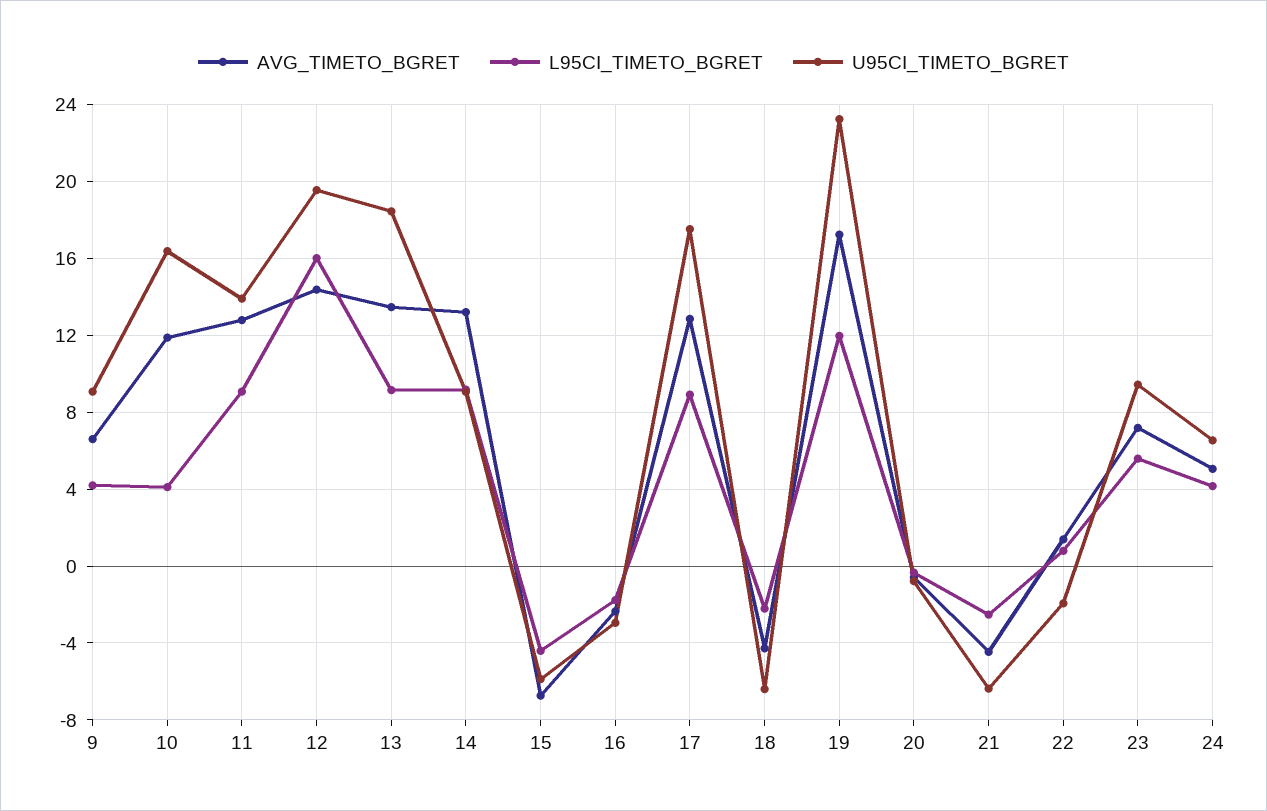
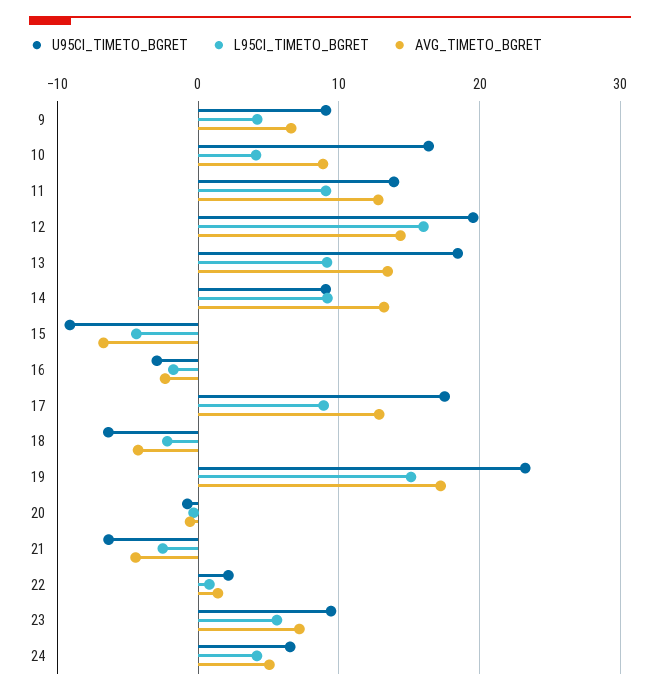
  {
    "AVG_TIMETO_BGRET": {
      "9": 6.5,
-     "10": 12,
+     "10": 9,
      "11": 13,
      "12": 14.5,
      "13": 13.5,
      "14": 13,
      "15": -6.5,
      "16": -2.5,
      "17": 13,
      "18": -4.5,
      "19": 17,
      "20": -0.5,
      "21": -4.5,
      "22": 1.5,
      "23": 7,
      "24": 5
    },
    "L95CI_TIMETO_BGRET": {
      "9": 4,
      "10": 4,
      "11": 9,
      "12": 16,
      "13": 9,
      "14": 9,
      "15": -4.5,
      "16": -2,
      "17": 9,
      "18": -2,
-     "19": 12,
+     "19": 15,
      "20": -0.5,
      "21": -2.5,
      "22": 1,
      "23": 5.5,
      "24": 4
    },
    "U95CI_TIMETO_BGRET": {
      "9": 9,
      "10": 16.5,
      "11": 14,
      "12": 19.5,
      "13": 18.5,
      "14": 9,
-     "15": -6,
+     "15": -9,
      "16": -3,
      "17": 17.5,
      "18": -6.5,
      "19": 23,
      "20": -1,
      "21": -6.5,
-     "22": -2,
+     "22": 2,
      "23": 9.5,
      "24": 6.5
    }
  }

